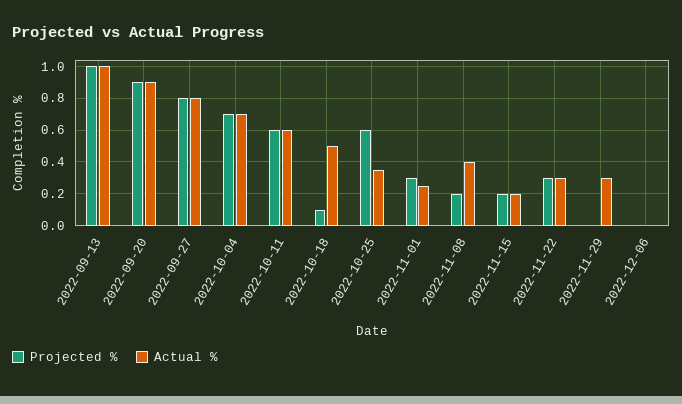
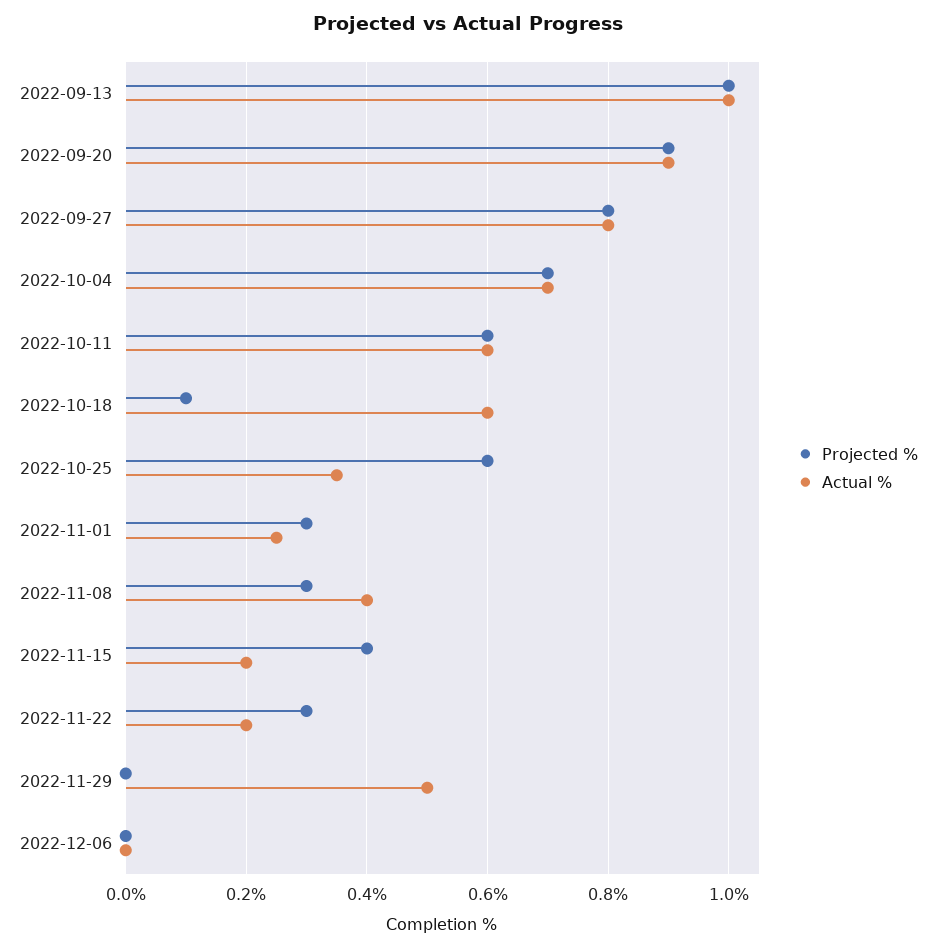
  {
    "Projected %": {
      "2022-09-13": 1,
      "2022-09-20": 0.9,
      "2022-09-27": 0.8,
      "2022-10-04": 0.7,
      "2022-10-11": 0.6,
      "2022-10-18": 0.1,
      "2022-10-25": 0.6,
      "2022-11-01": 0.3,
-     "2022-11-08": 0.2,
+     "2022-11-08": 0.3,
-     "2022-11-15": 0.2,
+     "2022-11-15": 0.4,
      "2022-11-22": 0.3,
      "2022-11-29": 0,
      "2022-12-06": 0
    },
    "Actual %": {
      "2022-09-13": 1,
      "2022-09-20": 0.9,
      "2022-09-27": 0.8,
      "2022-10-04": 0.7,
      "2022-10-11": 0.6,
-     "2022-10-18": 0.5,
+     "2022-10-18": 0.6,
      "2022-10-25": 0.35,
      "2022-11-01": 0.25,
      "2022-11-08": 0.4,
      "2022-11-15": 0.2,
-     "2022-11-22": 0.3,
+     "2022-11-22": 0.2,
-     "2022-11-29": 0.3,
+     "2022-11-29": 0.5,
      "2022-12-06": 0
    }
  }

